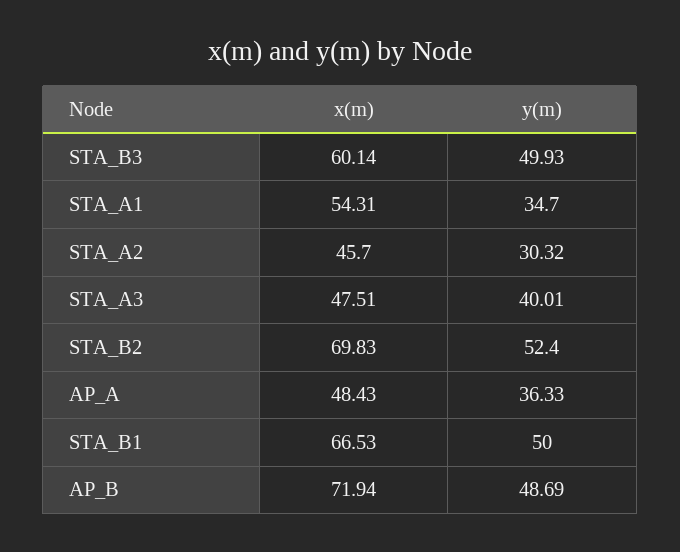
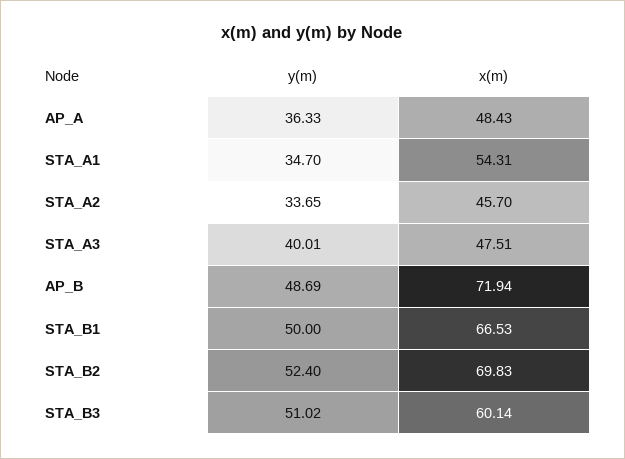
  {
    "x(m)": {
      "STA_B3": 60.14,
      "STA_A1": 54.31,
      "STA_A2": 45.7,
      "STA_A3": 47.51,
      "STA_B2": 69.83,
      "AP_A": 48.43,
      "STA_B1": 66.53,
      "AP_B": 71.94
    },
    "y(m)": {
-     "STA_B3": 49.93,
+     "STA_B3": 51.02,
      "STA_A1": 34.7,
-     "STA_A2": 30.32,
+     "STA_A2": 33.65,
      "STA_A3": 40.01,
      "STA_B2": 52.4,
      "AP_A": 36.33,
      "STA_B1": 50,
      "AP_B": 48.69
    }
  }

